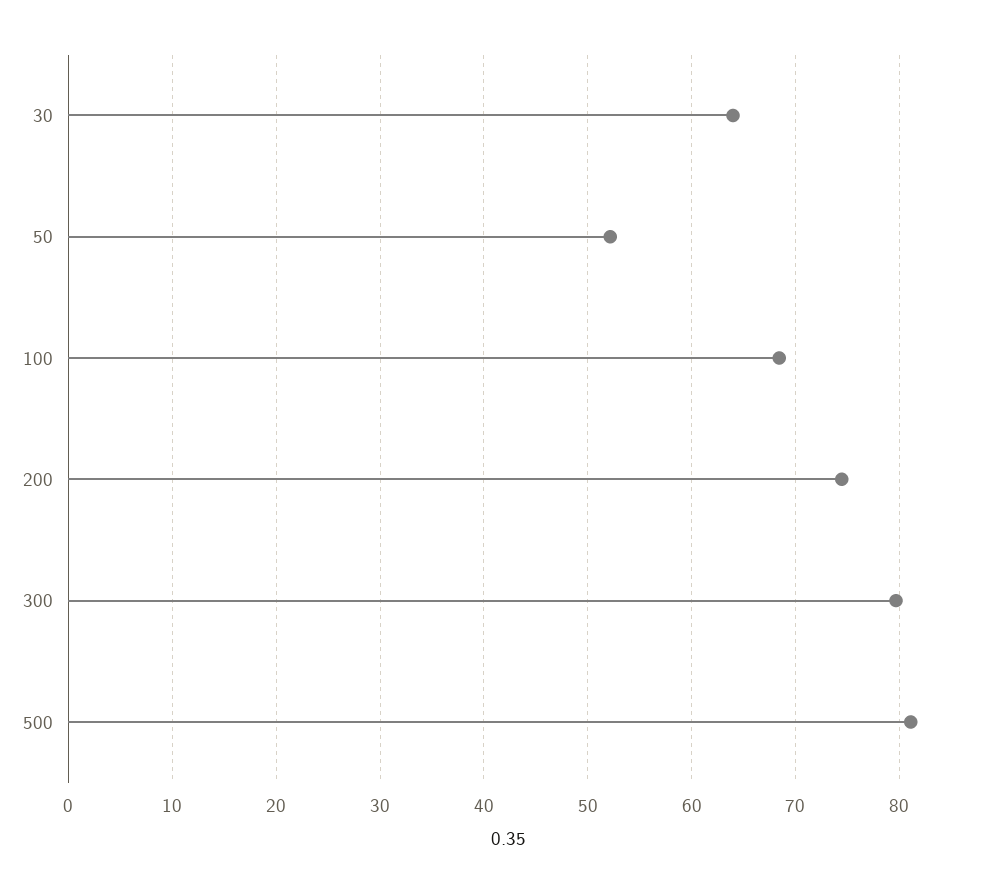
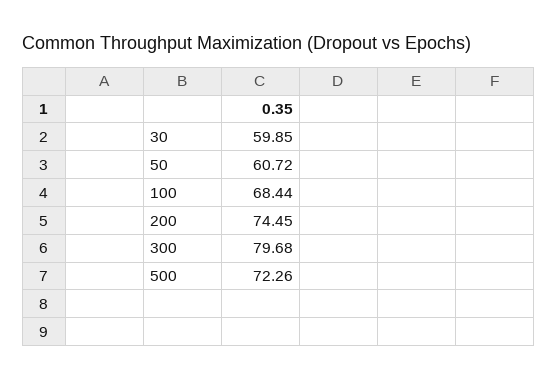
  {
-   "30": 64,
+   "30": 59.85,
-   "50": 52,
+   "50": 60.72,
    "100": 68.44,
    "200": 74.45,
    "300": 79.68,
-   "500": 81
+   "500": 72.26
  }

